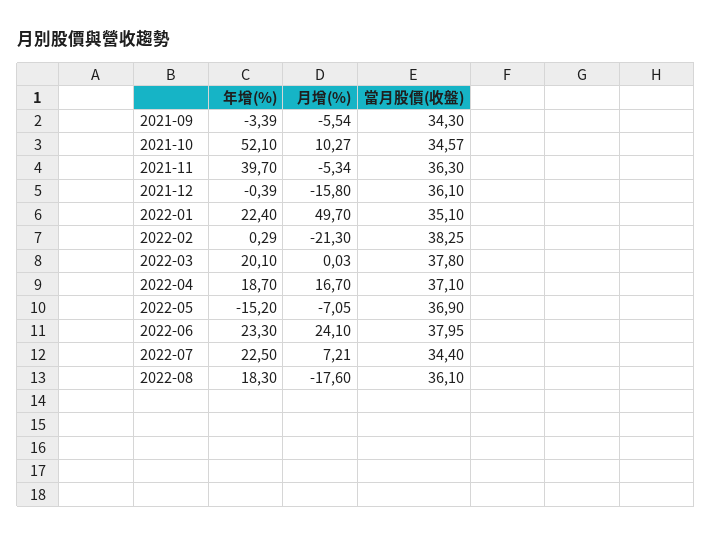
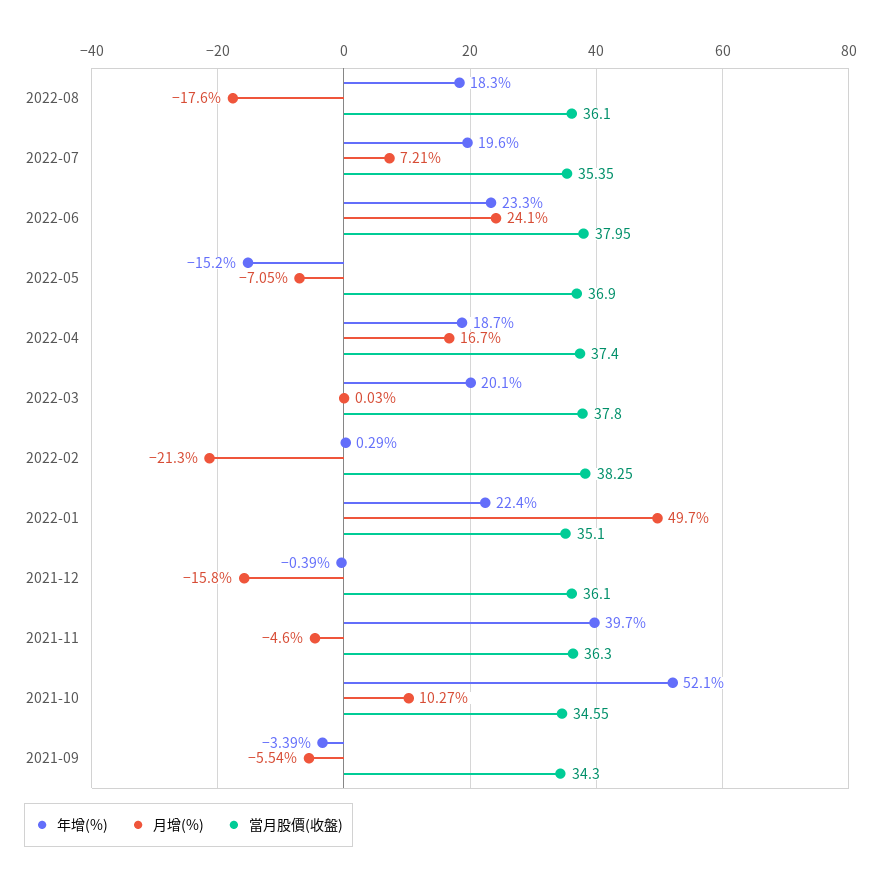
  {
    "年增(%)": {
      "2021-09": -3.39,
      "2021-10": 52.1,
      "2021-11": 39.7,
      "2021-12": -0.39,
      "2022-01": 22.4,
      "2022-02": 0.29,
      "2022-03": 20.1,
      "2022-04": 18.7,
      "2022-05": -15.2,
      "2022-06": 23.3,
-     "2022-07": 22.5,
+     "2022-07": 19.6,
      "2022-08": 18.3
    },
    "月增(%)": {
      "2021-09": -5.54,
      "2021-10": 10.27,
-     "2021-11": -5.34,
+     "2021-11": -4.6,
      "2021-12": -15.8,
      "2022-01": 49.7,
      "2022-02": -21.3,
      "2022-03": 0.03,
      "2022-04": 16.7,
      "2022-05": -7.05,
      "2022-06": 24.1,
      "2022-07": 7.21,
      "2022-08": -17.6
    },
    "當月股價(收盤)": {
      "2021-09": 34.3,
-     "2021-10": 34.57,
+     "2021-10": 34.55,
      "2021-11": 36.3,
      "2021-12": 36.1,
      "2022-01": 35.1,
      "2022-02": 38.25,
      "2022-03": 37.8,
-     "2022-04": 37.1,
+     "2022-04": 37.4,
      "2022-05": 36.9,
      "2022-06": 37.95,
-     "2022-07": 34.4,
+     "2022-07": 35.35,
      "2022-08": 36.1
    }
  }

